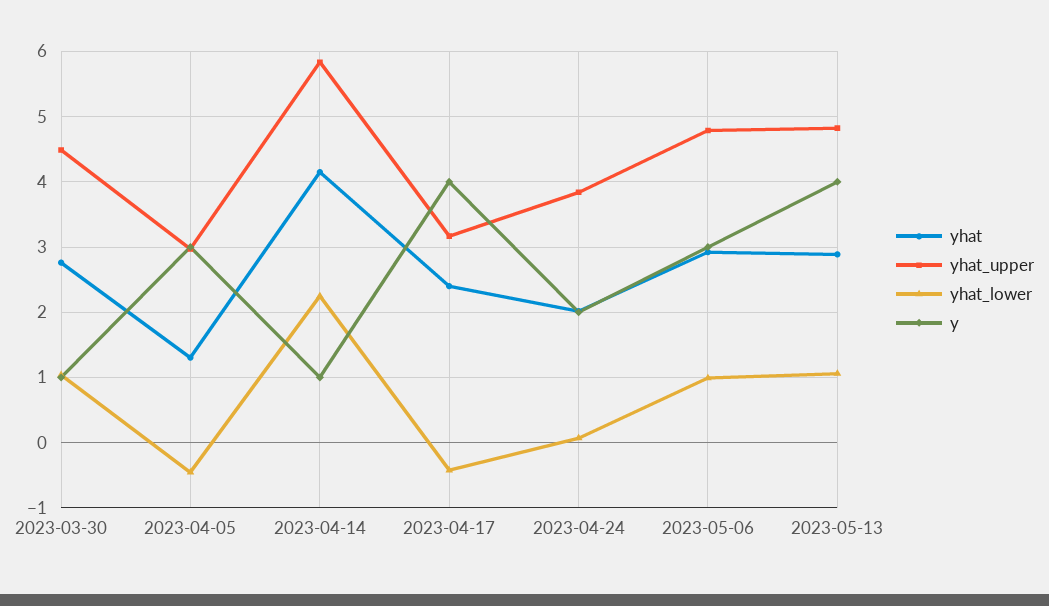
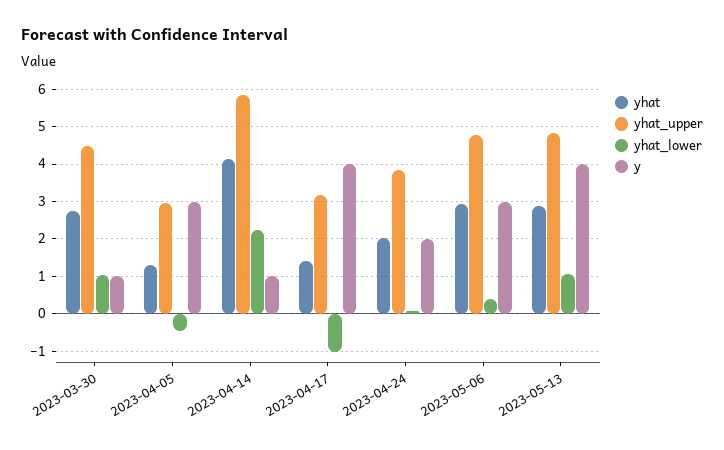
  {
    "yhat": {
      "2023-03-30": 2.8,
      "2023-04-05": 1.3,
      "2023-04-14": 4.1,
-     "2023-04-17": 2.4,
+     "2023-04-17": 1.4,
      "2023-04-24": 2,
      "2023-05-06": 2.9,
      "2023-05-13": 2.9
    },
    "yhat_upper": {
      "2023-03-30": 4.5,
      "2023-04-05": 3,
      "2023-04-14": 5.8,
      "2023-04-17": 3.2,
      "2023-04-24": 3.8,
      "2023-05-06": 4.8,
      "2023-05-13": 4.8
    },
    "yhat_lower": {
      "2023-03-30": 1,
      "2023-04-05": -0.5,
      "2023-04-14": 2.2,
-     "2023-04-17": -0.4,
+     "2023-04-17": -1,
      "2023-04-24": 0.1,
-     "2023-05-06": 1,
+     "2023-05-06": 0.4,
      "2023-05-13": 1.1
    },
    "y": {
      "2023-03-30": 1,
      "2023-04-05": 3,
      "2023-04-14": 1,
      "2023-04-17": 4,
      "2023-04-24": 2,
      "2023-05-06": 3,
      "2023-05-13": 4
    }
  }

